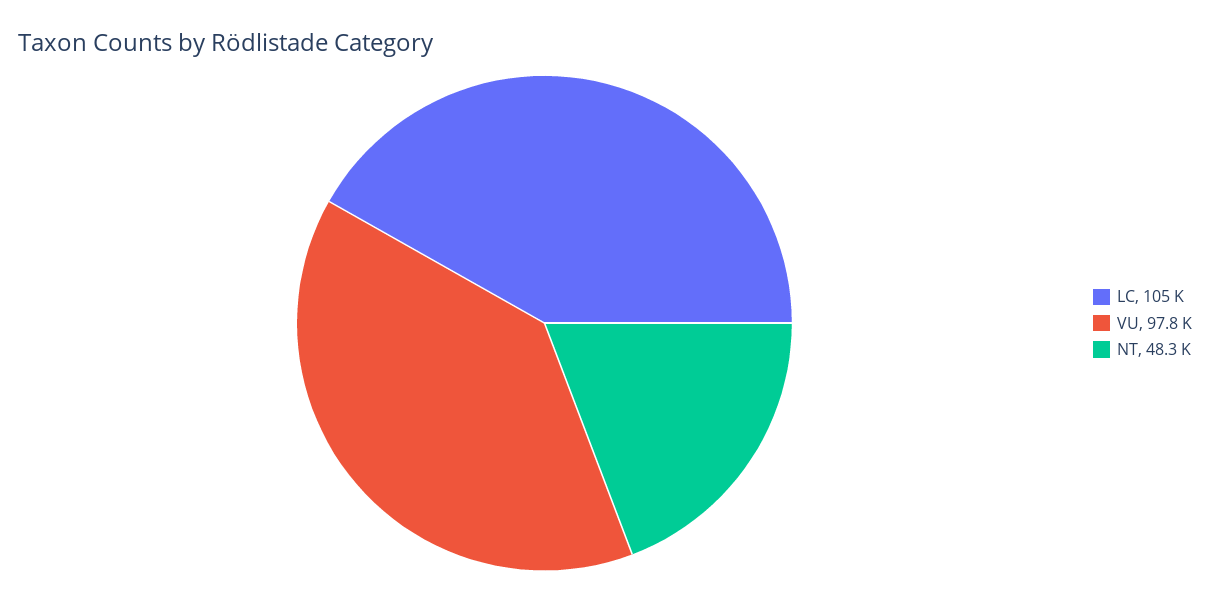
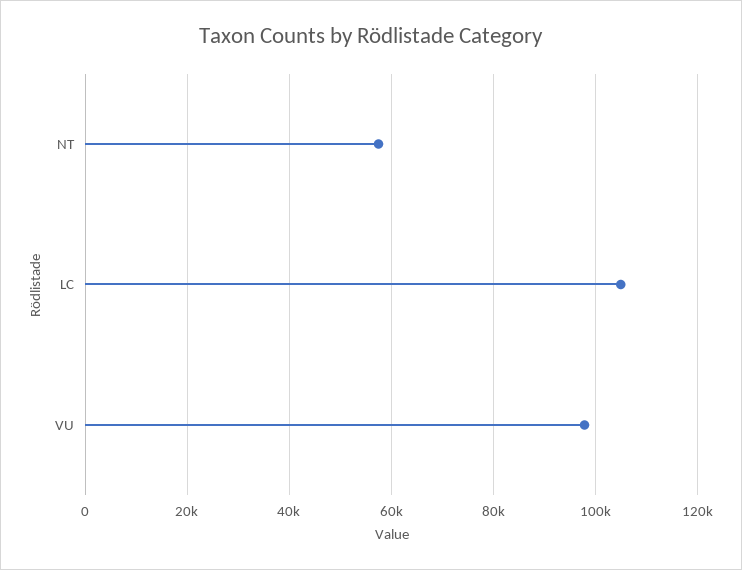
  {
    "LC": 105000,
    "VU": 97800,
-   "NT": 48300
+   "NT": 58000
  }

